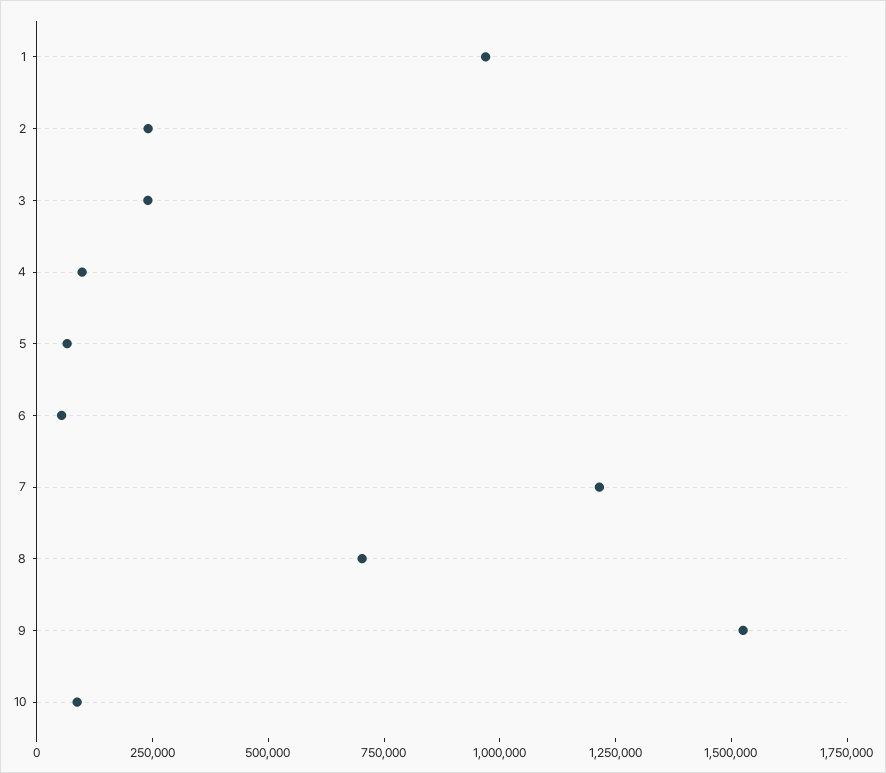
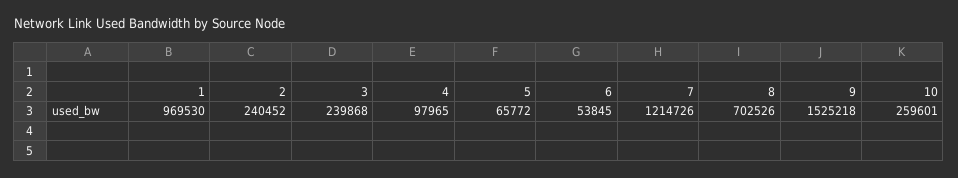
  {
    "1": 969530,
    "2": 240452,
    "3": 239868,
    "4": 97965,
    "5": 65772,
    "6": 53845,
    "7": 1214726,
    "8": 702526,
    "9": 1525218,
-   "10": 100000
+   "10": 259601
  }

